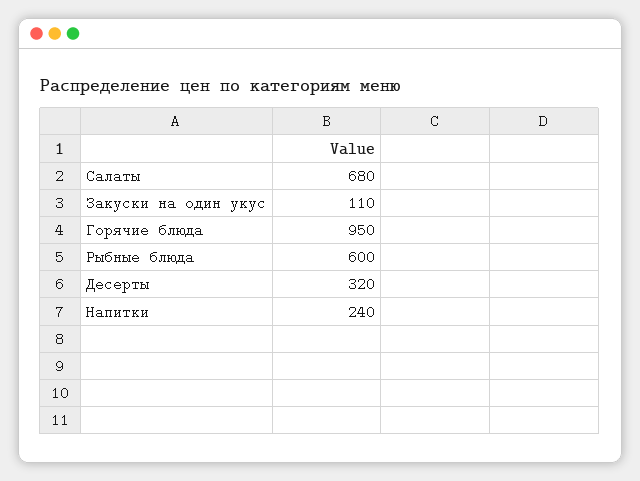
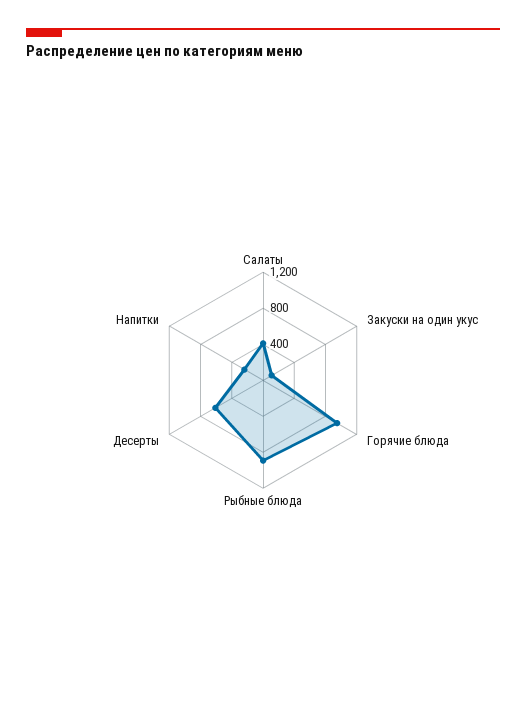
  {
-   "Салаты": 680,
+   "Салаты": 400,
    "Закуски на один укус": 110,
    "Горячие блюда": 950,
-   "Рыбные блюда": 600,
+   "Рыбные блюда": 900,
-   "Десерты": 320,
+   "Десерты": 600,
    "Напитки": 240
  }

